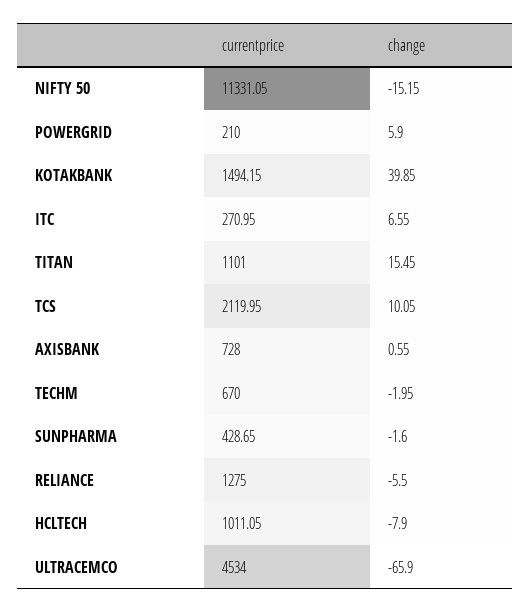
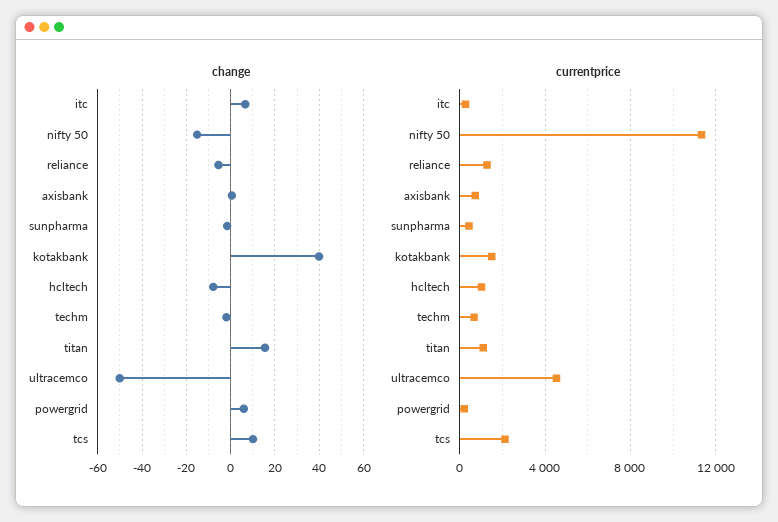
  {
    "currentprice": {
      "NIFTY 50": 11331.05,
      "POWERGRID": 210,
      "KOTAKBANK": 1494.15,
      "ITC": 270.95,
      "TITAN": 1101,
      "TCS": 2119.95,
      "AXISBANK": 728,
      "TECHM": 670,
      "SUNPHARMA": 428.65,
      "RELIANCE": 1275,
      "HCLTECH": 1011.05,
      "ULTRACEMCO": 4534
    },
    "change": {
      "NIFTY 50": -15.15,
      "POWERGRID": 5.9,
      "KOTAKBANK": 39.85,
      "ITC": 6.55,
      "TITAN": 15.45,
      "TCS": 10.05,
      "AXISBANK": 0.55,
      "TECHM": -1.95,
      "SUNPHARMA": -1.6,
      "RELIANCE": -5.5,
      "HCLTECH": -7.9,
-     "ULTRACEMCO": -65.9
+     "ULTRACEMCO": -50
    }
  }

